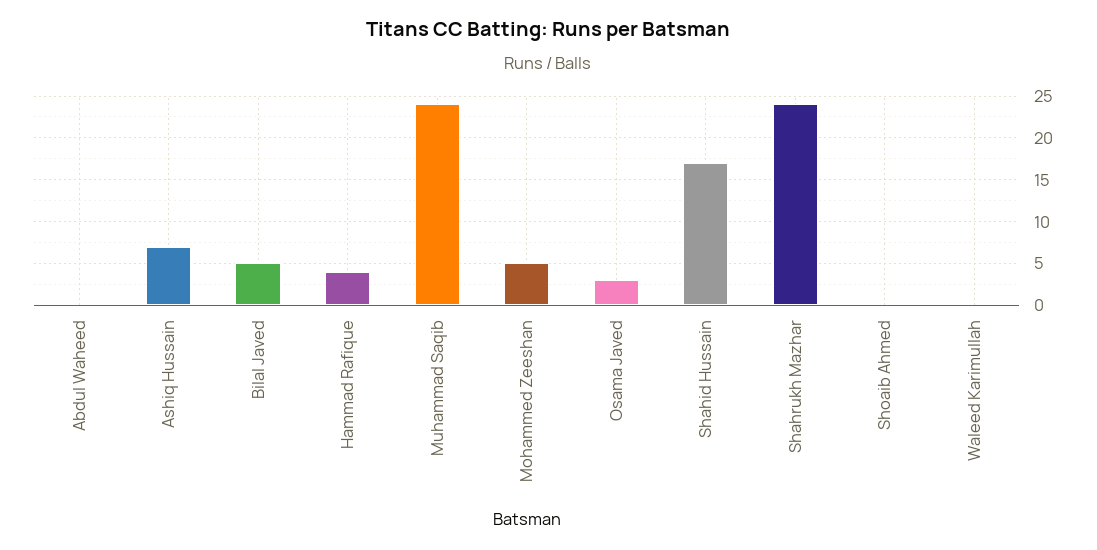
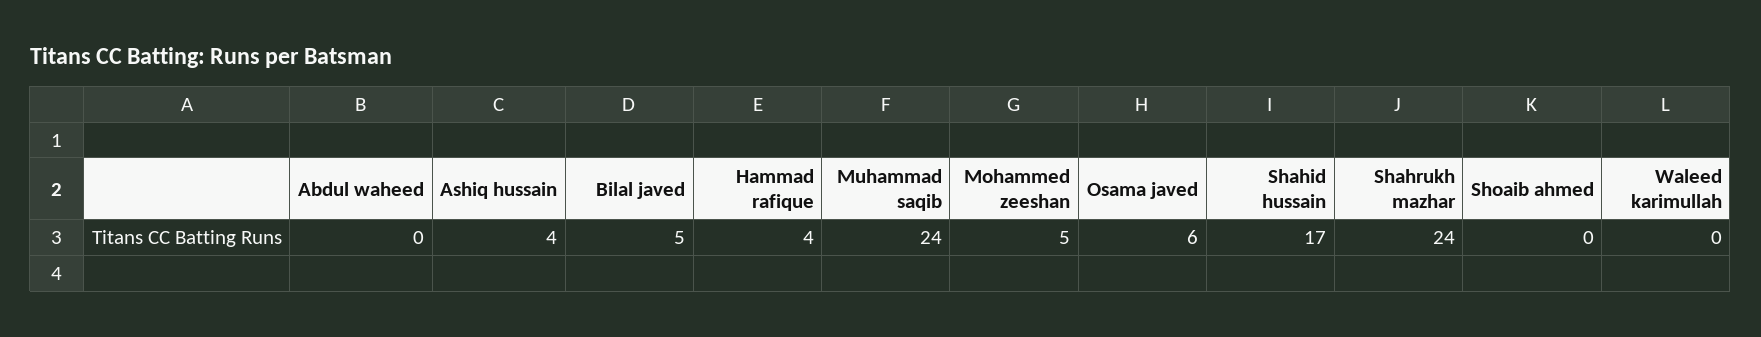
  {
    "Abdul Waheed": 0,
-   "Ashiq Hussain": 7,
+   "Ashiq Hussain": 4,
    "Bilal Javed": 5,
    "Hammad Rafique": 4,
    "Muhammad Saqib": 24,
    "Mohammed Zeeshan": 5,
-   "Osama Javed": 3,
+   "Osama Javed": 6,
    "Shahid Hussain": 17,
    "Shahrukh Mazhar": 24,
    "Shoaib Ahmed": 0,
    "Waleed Karimullah": 0
  }

